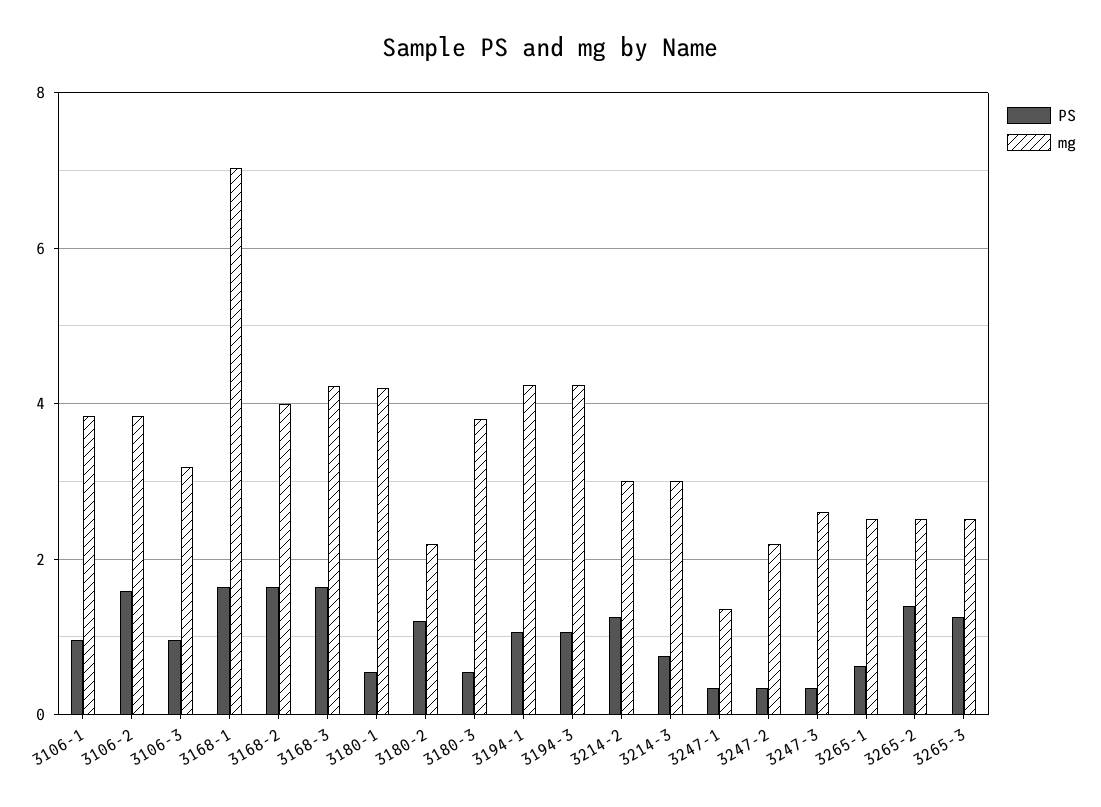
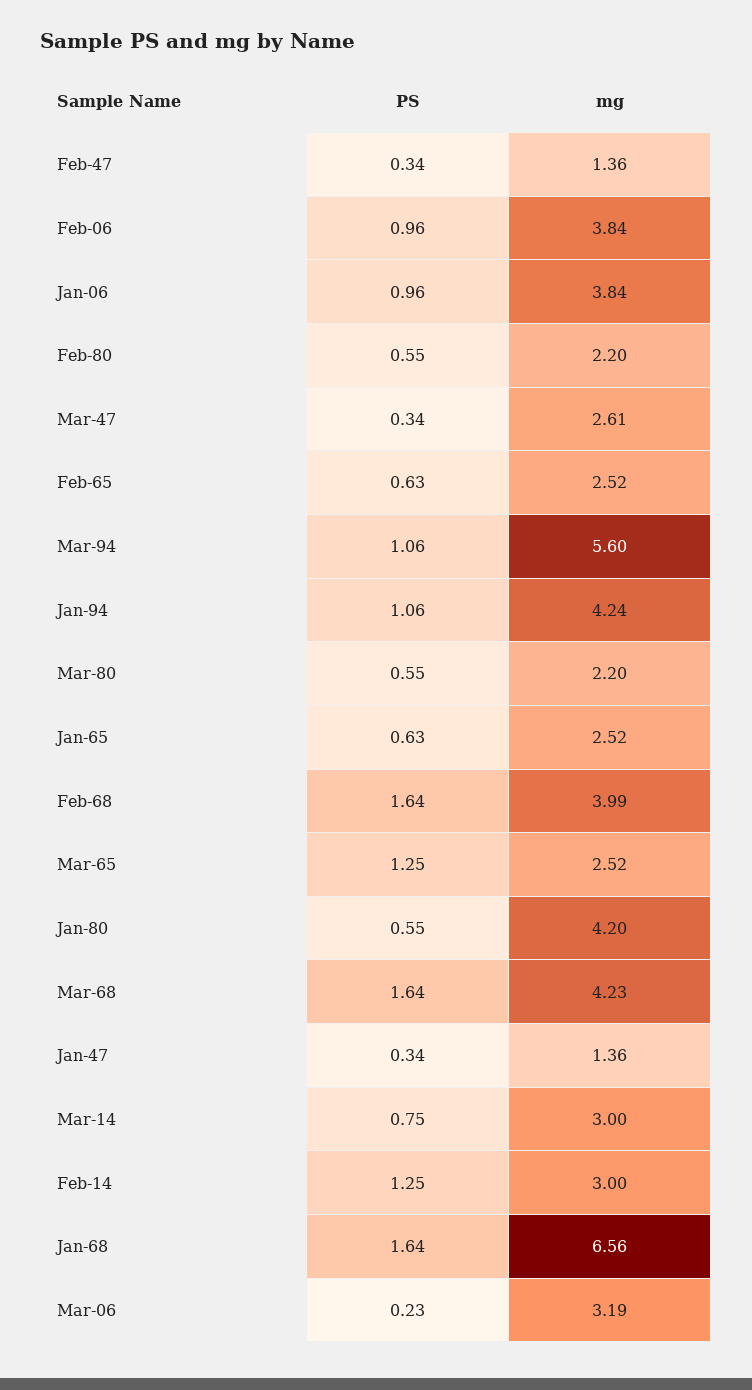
  {
    "PS": {
      "3106-1": 0.96,
-     "3106-2": 1.6,
+     "3106-2": 0.96,
-     "3106-3": 1,
+     "3106-3": 0.23,
      "3168-1": 1.64,
      "3168-2": 1.64,
      "3168-3": 1.64,
      "3180-1": 0.55,
-     "3180-2": 1.2,
+     "3180-2": 0.55,
      "3180-3": 0.55,
      "3194-1": 1.06,
      "3194-3": 1.06,
      "3214-2": 1.25,
      "3214-3": 0.75,
      "3247-1": 0.34,
      "3247-2": 0.34,
      "3247-3": 0.34,
      "3265-1": 0.63,
-     "3265-2": 1.4,
+     "3265-2": 0.63,
      "3265-3": 1.25
    },
    "mg": {
      "3106-1": 3.84,
      "3106-2": 3.84,
      "3106-3": 3.19,
-     "3168-1": 7,
+     "3168-1": 6.56,
      "3168-2": 3.99,
      "3168-3": 4.23,
      "3180-1": 4.2,
      "3180-2": 2.2,
-     "3180-3": 3.8,
+     "3180-3": 2.2,
      "3194-1": 4.24,
-     "3194-3": 4.2,
+     "3194-3": 5.6,
      "3214-2": 3,
      "3214-3": 3,
      "3247-1": 1.36,
-     "3247-2": 2.2,
+     "3247-2": 1.36,
      "3247-3": 2.61,
      "3265-1": 2.52,
      "3265-2": 2.52,
      "3265-3": 2.52
    }
  }

